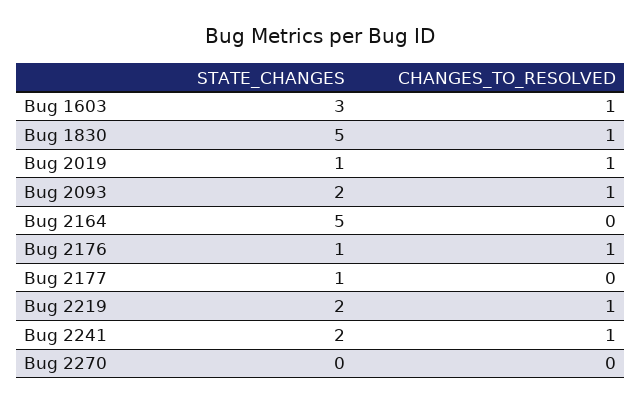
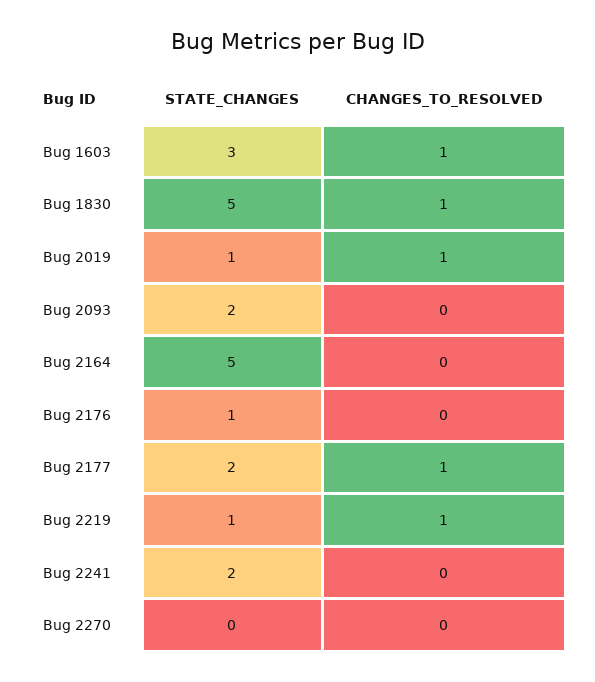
  {
    "STATE_CHANGES": {
      "Bug 1603": 3,
      "Bug 1830": 5,
      "Bug 2019": 1,
      "Bug 2093": 2,
      "Bug 2164": 5,
      "Bug 2176": 1,
-     "Bug 2177": 1,
+     "Bug 2177": 2,
-     "Bug 2219": 2,
+     "Bug 2219": 1,
      "Bug 2241": 2,
      "Bug 2270": 0
    },
    "CHANGES_TO_RESOLVED": {
      "Bug 1603": 1,
      "Bug 1830": 1,
      "Bug 2019": 1,
-     "Bug 2093": 1,
+     "Bug 2093": 0,
      "Bug 2164": 0,
-     "Bug 2176": 1,
+     "Bug 2176": 0,
-     "Bug 2177": 0,
+     "Bug 2177": 1,
      "Bug 2219": 1,
-     "Bug 2241": 1,
+     "Bug 2241": 0,
      "Bug 2270": 0
    }
  }

